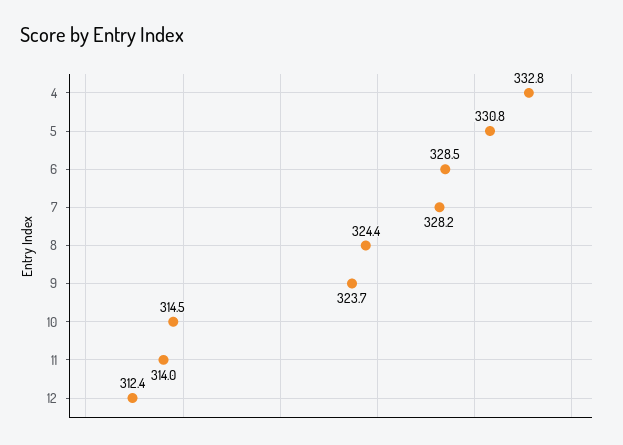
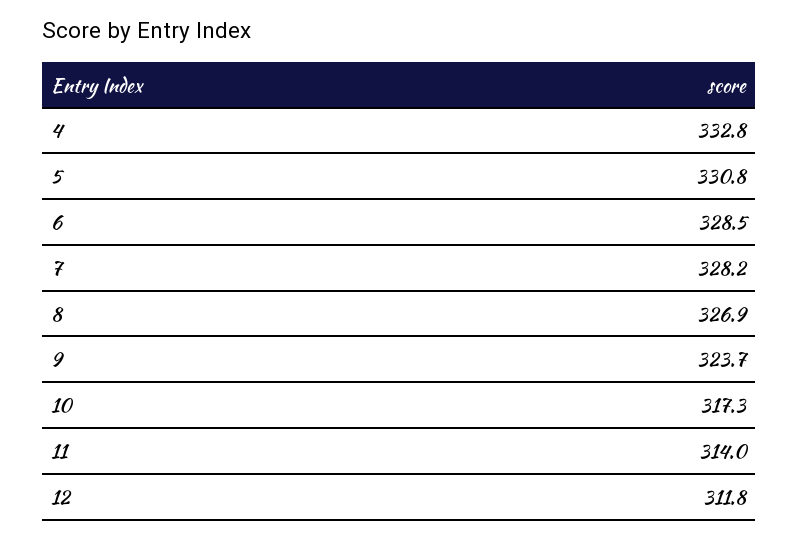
  {
    "4": 332.8,
    "5": 330.8,
    "6": 328.5,
    "7": 328.2,
-   "8": 324.4,
+   "8": 326.9,
    "9": 323.7,
-   "10": 314.5,
+   "10": 317.3,
    "11": 314,
-   "12": 312.4
+   "12": 311.8
  }

